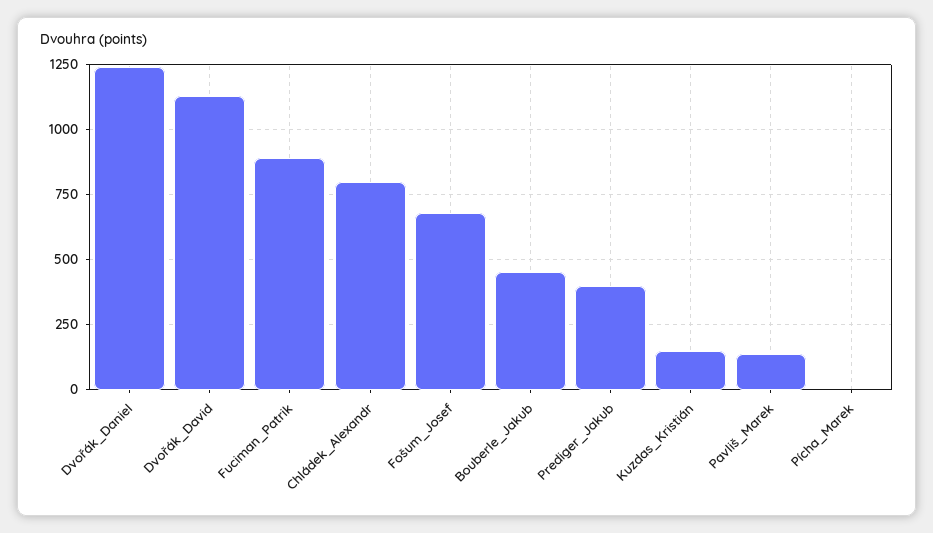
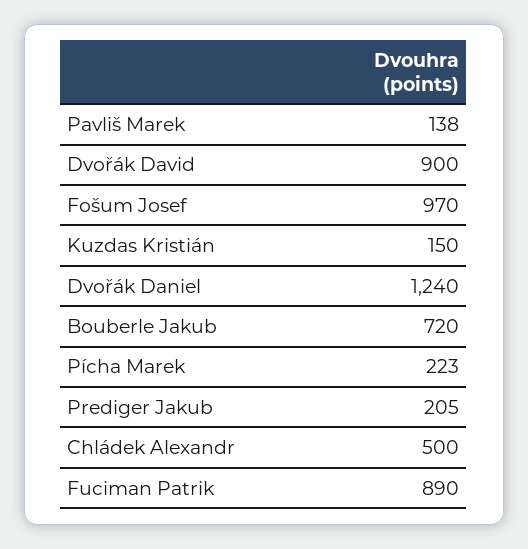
  {
    "Dvořák_Daniel": 1240,
-   "Dvořák_David": 1125,
+   "Dvořák_David": 900,
    "Fuciman_Patrik": 890,
-   "Chládek_Alexandr": 800,
+   "Chládek_Alexandr": 500,
-   "Fošum_Josef": 675,
+   "Fošum_Josef": 970,
-   "Bouberle_Jakub": 450,
+   "Bouberle_Jakub": 720,
-   "Prediger_Jakub": 400,
+   "Prediger_Jakub": 205,
    "Kuzdas_Kristián": 150,
    "Pavliš_Marek": 138,
-   "Pícha_Marek": 0
+   "Pícha_Marek": 223
  }

